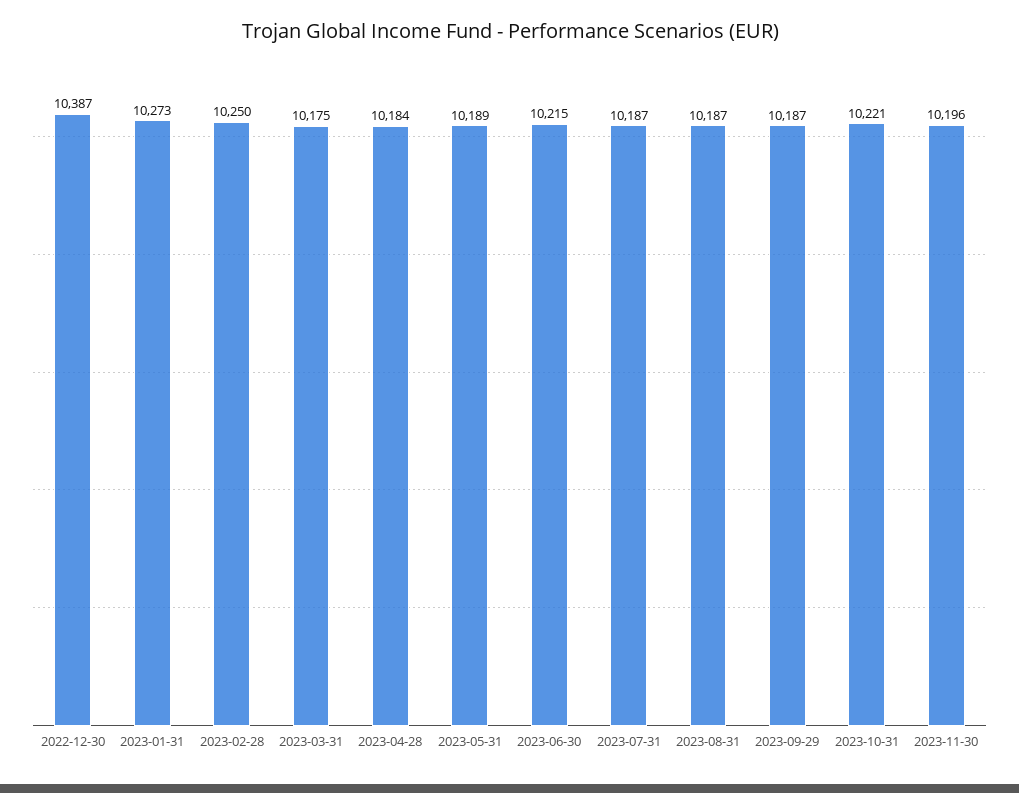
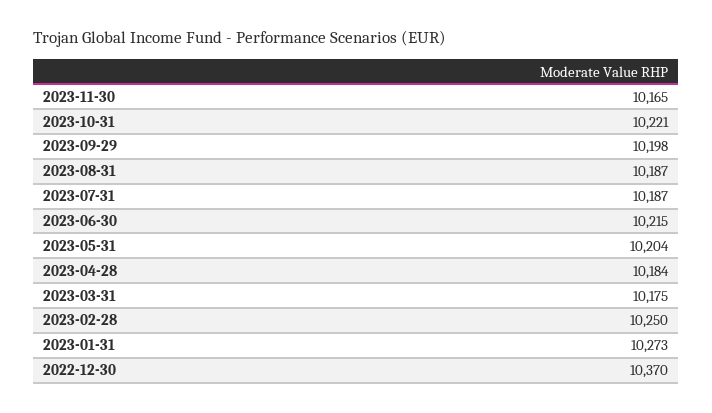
  {
-   "2022-12-30": 10387,
+   "2022-12-30": 10370,
    "2023-01-31": 10273,
    "2023-02-28": 10250,
    "2023-03-31": 10175,
    "2023-04-28": 10184,
-   "2023-05-31": 10189,
+   "2023-05-31": 10204,
    "2023-06-30": 10215,
    "2023-07-31": 10187,
    "2023-08-31": 10187,
-   "2023-09-29": 10187,
+   "2023-09-29": 10198,
    "2023-10-31": 10221,
-   "2023-11-30": 10196
+   "2023-11-30": 10165
  }

